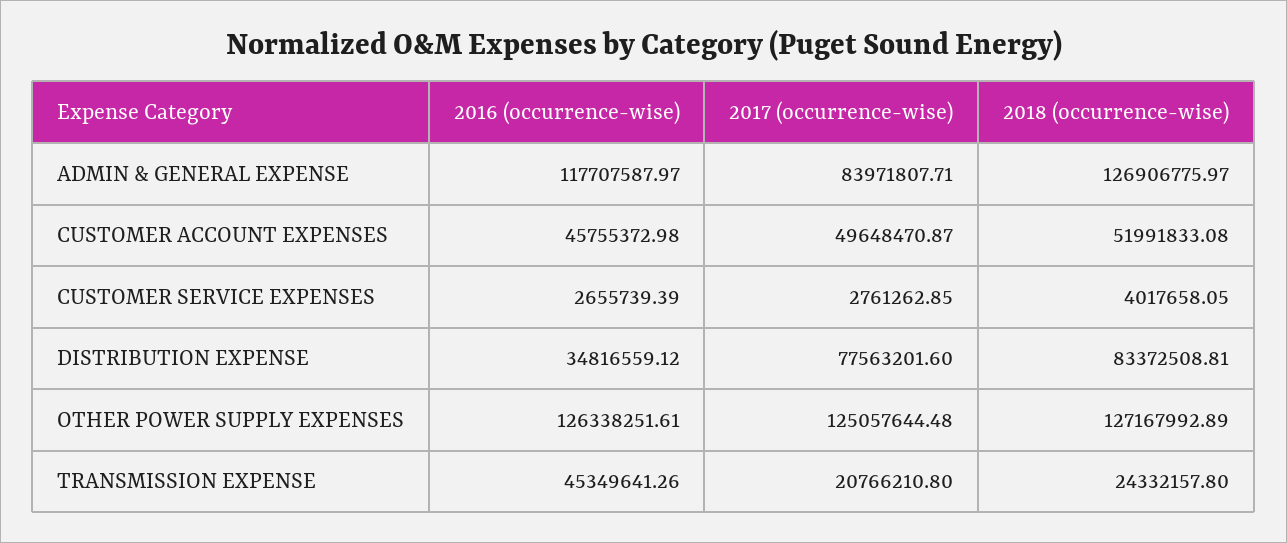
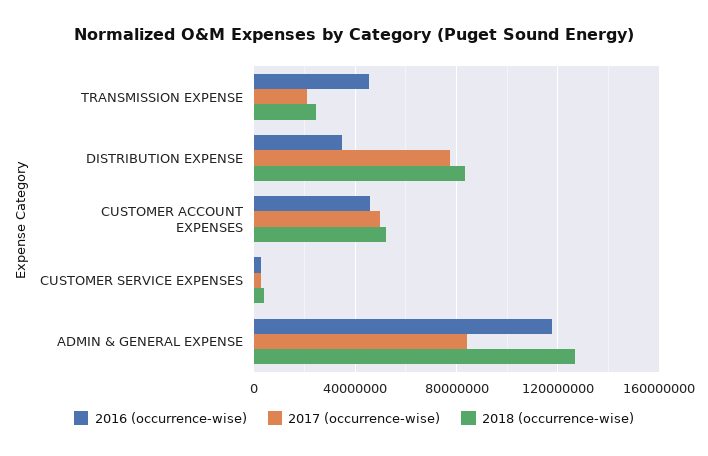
  {
    "2016 (occurrence-wise)": {
      "ADMIN & GENERAL EXPENSE": 117707587.97,
      "CUSTOMER ACCOUNT EXPENSES": 45755372.98,
      "CUSTOMER SERVICE EXPENSES": 2655739.39,
      "DISTRIBUTION EXPENSE": 34816559.12,
-     "OTHER POWER SUPPLY EXPENSES": 126338251.61,
      "TRANSMISSION EXPENSE": 45349641.26
    },
    "2017 (occurrence-wise)": {
      "ADMIN & GENERAL EXPENSE": 83971807.71,
      "CUSTOMER ACCOUNT EXPENSES": 49648470.87,
      "CUSTOMER SERVICE EXPENSES": 2761262.85,
      "DISTRIBUTION EXPENSE": 77563201.6,
-     "OTHER POWER SUPPLY EXPENSES": 125057644.48,
      "TRANSMISSION EXPENSE": 20766210.8
    },
    "2018 (occurrence-wise)": {
      "ADMIN & GENERAL EXPENSE": 126906775.97,
      "CUSTOMER ACCOUNT EXPENSES": 51991833.08,
      "CUSTOMER SERVICE EXPENSES": 4017658.05,
      "DISTRIBUTION EXPENSE": 83372508.81,
-     "OTHER POWER SUPPLY EXPENSES": 127167992.89,
      "TRANSMISSION EXPENSE": 24332157.8
    }
  }

